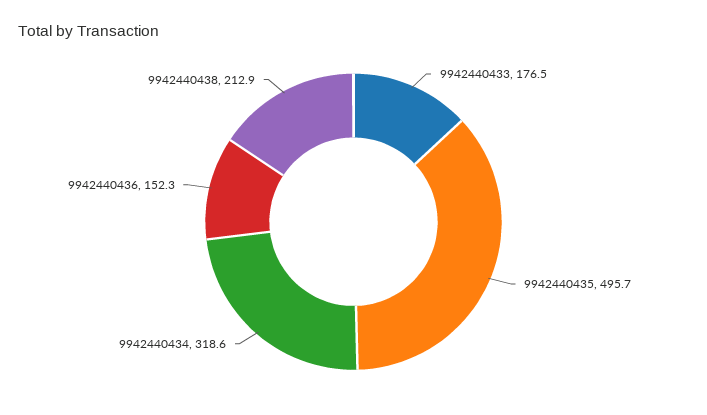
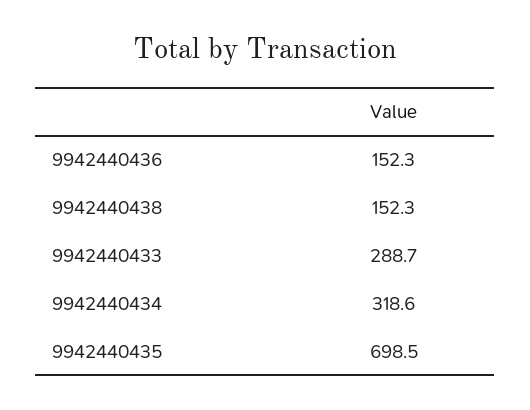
  {
-   "9942440433": 176.5,
+   "9942440433": 288.7,
-   "9942440435": 495.7,
+   "9942440435": 698.5,
    "9942440434": 318.6,
    "9942440436": 152.3,
-   "9942440438": 212.9
+   "9942440438": 152.3
  }

